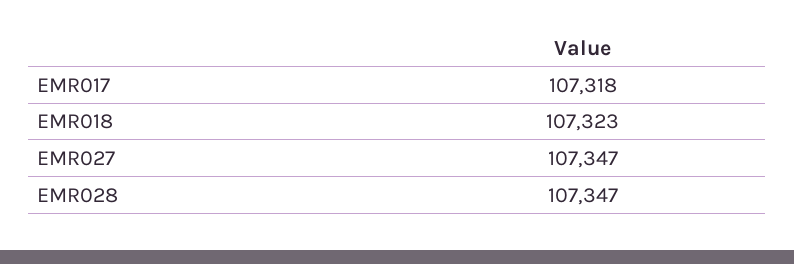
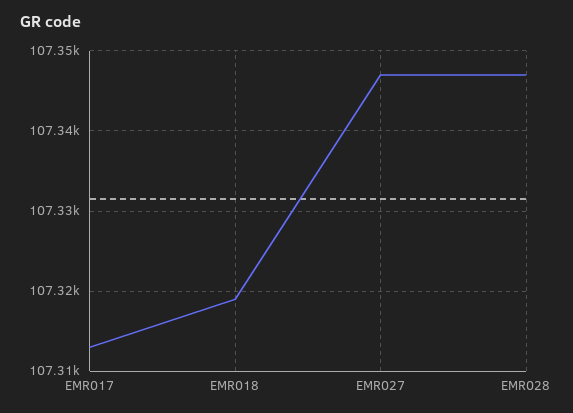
  {
-   "EMR017": 107318,
+   "EMR017": 107313,
-   "EMR018": 107323,
+   "EMR018": 107319,
    "EMR027": 107347,
    "EMR028": 107347
  }

